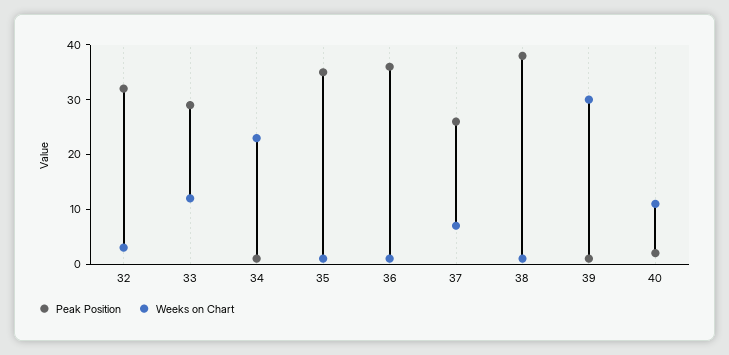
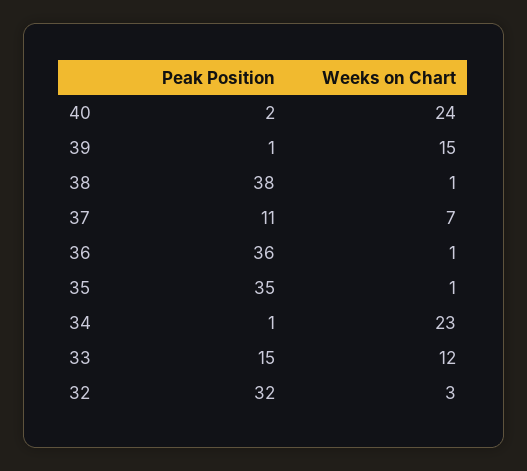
  {
    "Peak Position": {
      "32": 32,
-     "33": 30,
+     "33": 15,
      "34": 1,
      "35": 35,
      "36": 36,
-     "37": 25,
+     "37": 11,
      "38": 38,
      "39": 1,
      "40": 2
    },
    "Weeks on Chart": {
      "32": 3,
      "33": 12,
      "34": 23,
      "35": 1,
      "36": 1,
      "37": 7,
      "38": 1,
-     "39": 30,
+     "39": 15,
-     "40": 10
+     "40": 24
    }
  }

